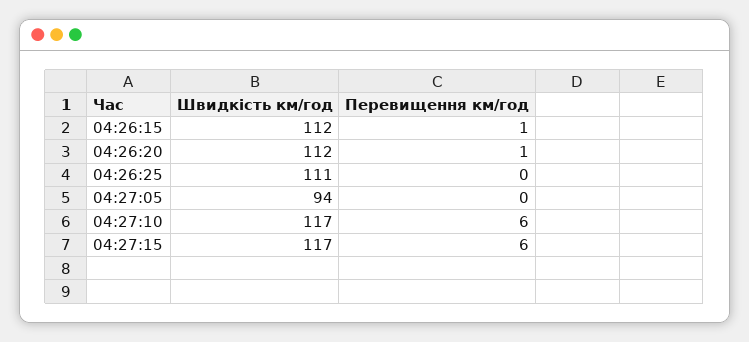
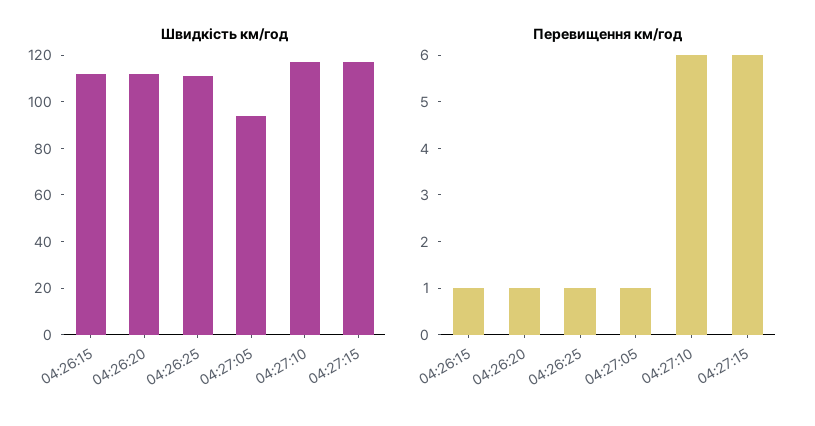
  {
    "Швидкість км/год": {
      "04:26:15": 112,
      "04:26:20": 112,
      "04:26:25": 111,
      "04:27:05": 94,
      "04:27:10": 117,
      "04:27:15": 117
    },
    "Перевищення км/год": {
      "04:26:15": 1,
      "04:26:20": 1,
-     "04:26:25": 0,
+     "04:26:25": 1,
-     "04:27:05": 0,
+     "04:27:05": 1,
      "04:27:10": 6,
      "04:27:15": 6
    }
  }

